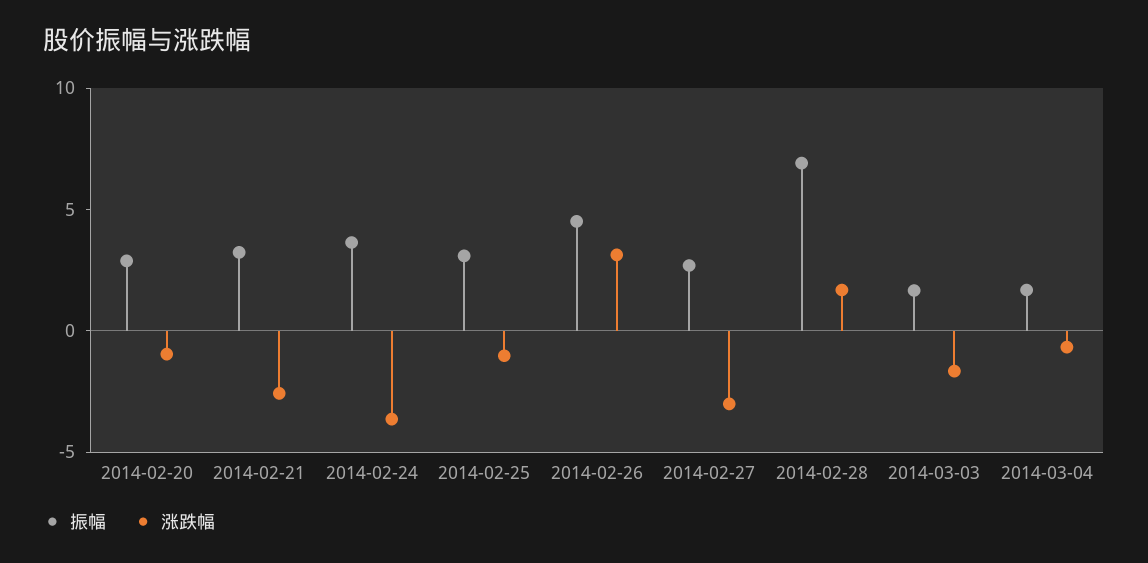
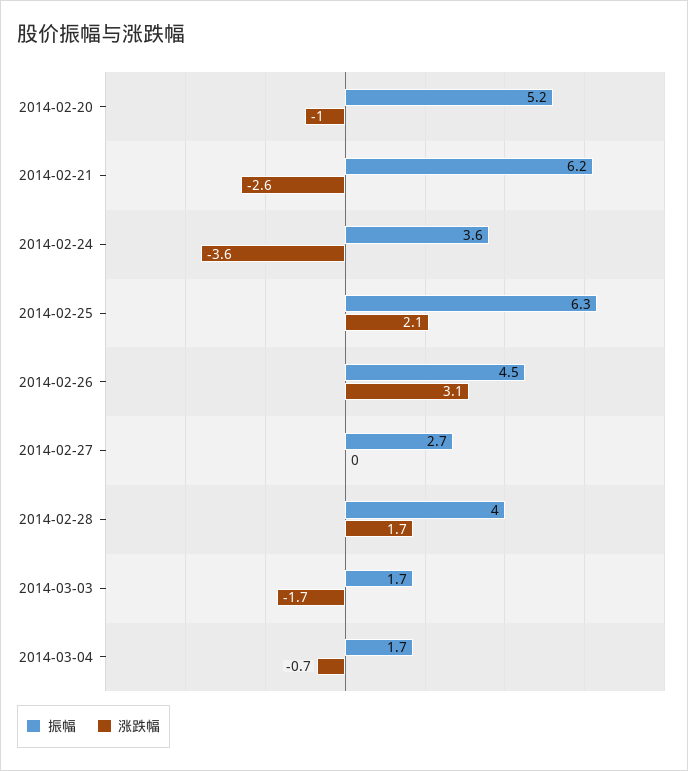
  {
    "振幅": {
-     "2014-02-20": 3,
+     "2014-02-20": 5.2,
-     "2014-02-21": 3,
+     "2014-02-21": 6.2,
      "2014-02-24": 3.6,
-     "2014-02-25": 3,
+     "2014-02-25": 6.3,
      "2014-02-26": 4.5,
      "2014-02-27": 2.7,
-     "2014-02-28": 7,
+     "2014-02-28": 4,
      "2014-03-03": 1.7,
      "2014-03-04": 1.7
    },
    "涨跌幅": {
      "2014-02-20": -1,
      "2014-02-21": -2.6,
      "2014-02-24": -3.6,
-     "2014-02-25": -1,
+     "2014-02-25": 2.1,
      "2014-02-26": 3.1,
-     "2014-02-27": -3,
+     "2014-02-27": 0,
      "2014-02-28": 1.7,
      "2014-03-03": -1.7,
      "2014-03-04": -0.7
    }
  }

